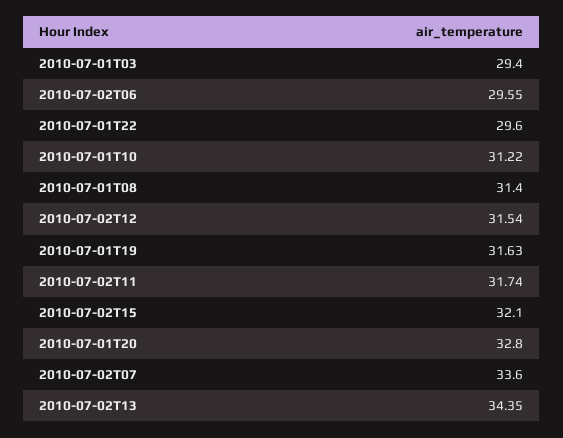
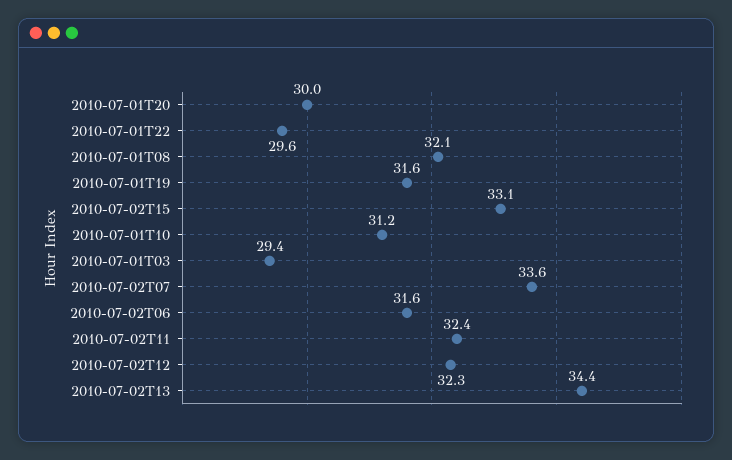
  {
    "2010-07-01T03": 29.4,
-   "2010-07-02T06": 29.55,
+   "2010-07-02T06": 31.6,
    "2010-07-01T22": 29.6,
    "2010-07-01T10": 31.22,
-   "2010-07-01T08": 31.4,
+   "2010-07-01T08": 32.1,
-   "2010-07-02T12": 31.54,
+   "2010-07-02T12": 32.3,
    "2010-07-01T19": 31.63,
-   "2010-07-02T11": 31.74,
+   "2010-07-02T11": 32.4,
-   "2010-07-02T15": 32.1,
+   "2010-07-02T15": 33.1,
-   "2010-07-01T20": 32.8,
+   "2010-07-01T20": 30,
    "2010-07-02T07": 33.6,
    "2010-07-02T13": 34.35
  }

